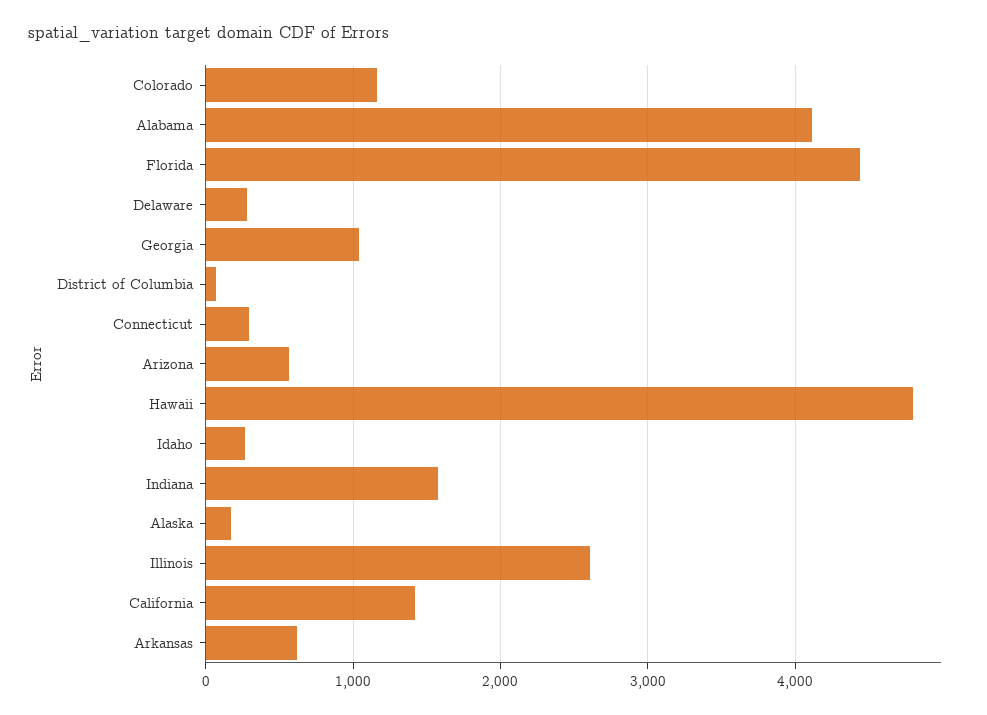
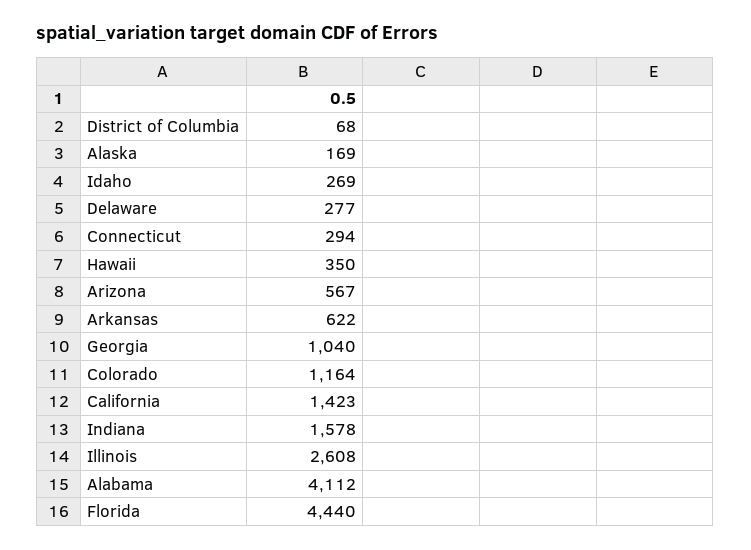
  {
    "Colorado": 1164,
    "Alabama": 4112,
    "Florida": 4440,
    "Delaware": 277,
    "Georgia": 1040,
    "District of Columbia": 68,
    "Connecticut": 294,
    "Arizona": 567,
-   "Hawaii": 4800,
+   "Hawaii": 350,
    "Idaho": 269,
    "Indiana": 1578,
    "Alaska": 169,
    "Illinois": 2608,
    "California": 1423,
    "Arkansas": 622
  }

